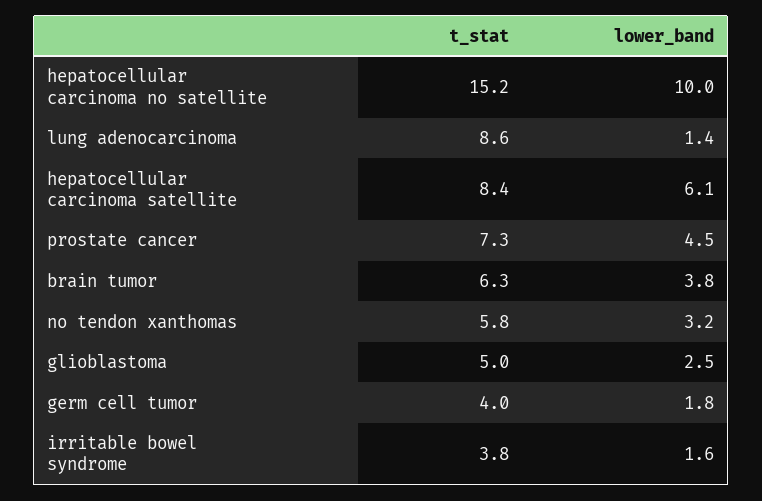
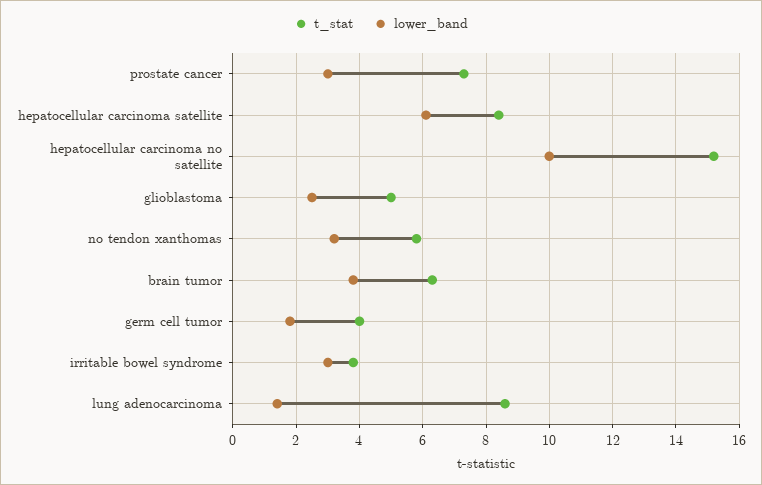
  {
    "t_stat": {
      "hepatocellular carcinoma no satellite": 15.2,
      "lung adenocarcinoma": 8.6,
      "hepatocellular carcinoma satellite": 8.4,
      "prostate cancer": 7.3,
      "brain tumor": 6.3,
      "no tendon xanthomas": 5.8,
      "glioblastoma": 5,
      "germ cell tumor": 4,
      "irritable bowel syndrome": 3.8
    },
    "lower_band": {
      "hepatocellular carcinoma no satellite": 10,
      "lung adenocarcinoma": 1.4,
      "hepatocellular carcinoma satellite": 6.1,
-     "prostate cancer": 4.5,
+     "prostate cancer": 3,
      "brain tumor": 3.8,
      "no tendon xanthomas": 3.2,
      "glioblastoma": 2.5,
      "germ cell tumor": 1.8,
-     "irritable bowel syndrome": 1.6
+     "irritable bowel syndrome": 3
    }
  }

